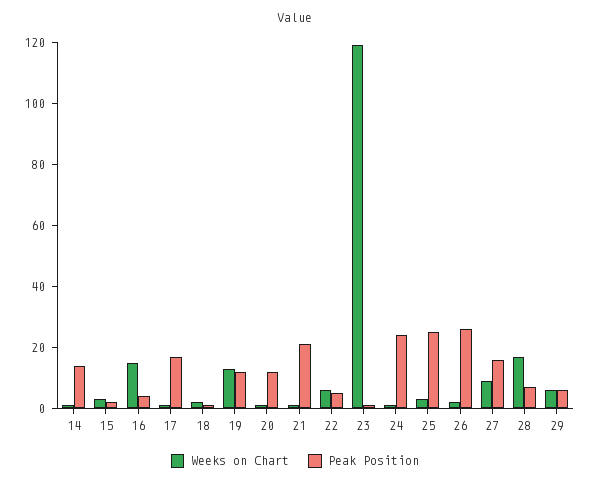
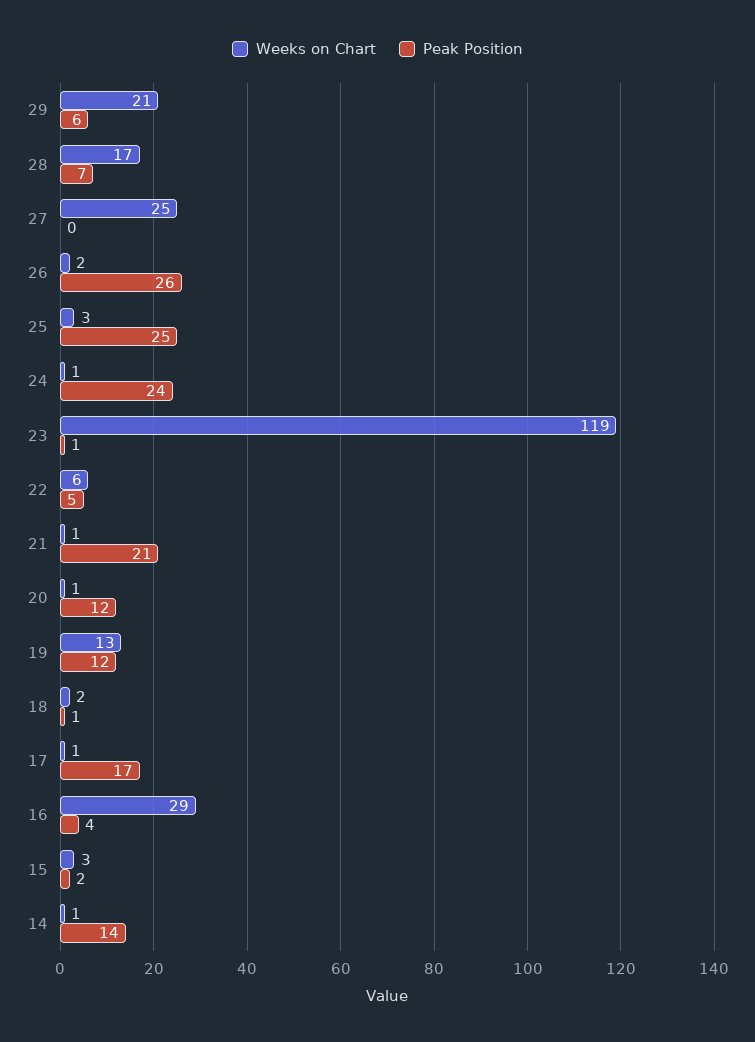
  {
    "Weeks on Chart": {
      "14": 1,
      "15": 3,
-     "16": 15,
+     "16": 29,
      "17": 1,
      "18": 2,
      "19": 13,
      "20": 1,
      "21": 1,
      "22": 6,
      "23": 119,
      "24": 1,
      "25": 3,
      "26": 2,
-     "27": 10,
+     "27": 25,
      "28": 17,
-     "29": 5
+     "29": 21
    },
    "Peak Position": {
      "14": 14,
      "15": 2,
      "16": 4,
      "17": 17,
      "18": 1,
      "19": 12,
      "20": 12,
      "21": 21,
      "22": 5,
      "23": 1,
      "24": 24,
      "25": 25,
      "26": 26,
-     "27": 15,
+     "27": 0,
      "28": 7,
      "29": 6
    }
  }

